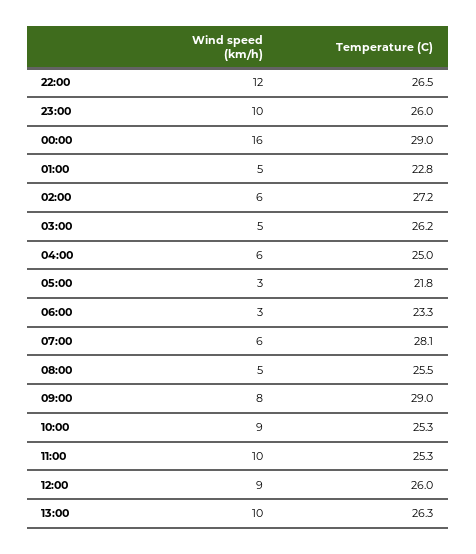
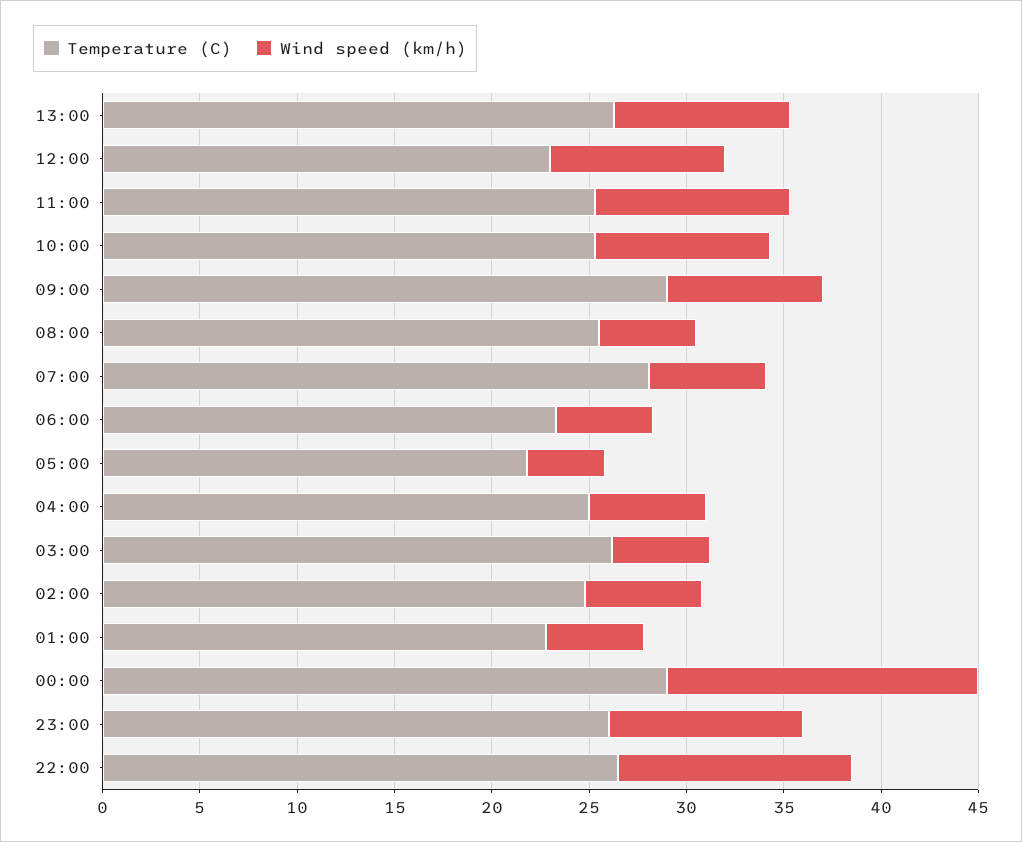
  {
    "Wind speed (km/h)": {
      "22:00": 12,
      "23:00": 10,
      "00:00": 16,
      "01:00": 5,
      "02:00": 6,
      "03:00": 5,
      "04:00": 6,
-     "05:00": 3,
+     "05:00": 4,
-     "06:00": 3,
+     "06:00": 5,
      "07:00": 6,
      "08:00": 5,
      "09:00": 8,
      "10:00": 9,
      "11:00": 10,
      "12:00": 9,
-     "13:00": 10
+     "13:00": 9
    },
    "Temperature (C)": {
      "22:00": 26.5,
      "23:00": 26,
      "00:00": 29,
      "01:00": 22.8,
-     "02:00": 27.2,
+     "02:00": 25,
      "03:00": 26.2,
      "04:00": 25,
      "05:00": 21.8,
      "06:00": 23.3,
      "07:00": 28.1,
      "08:00": 25.5,
      "09:00": 29,
      "10:00": 25.3,
      "11:00": 25.3,
-     "12:00": 26,
+     "12:00": 23,
      "13:00": 26.3
    }
  }

